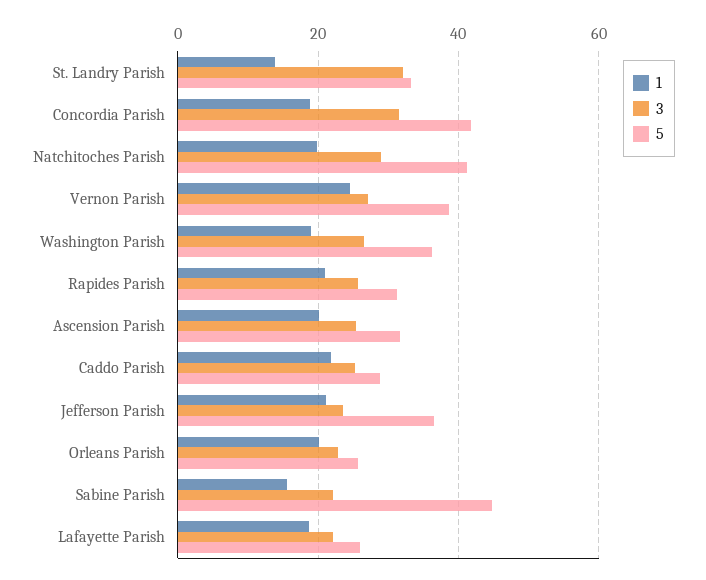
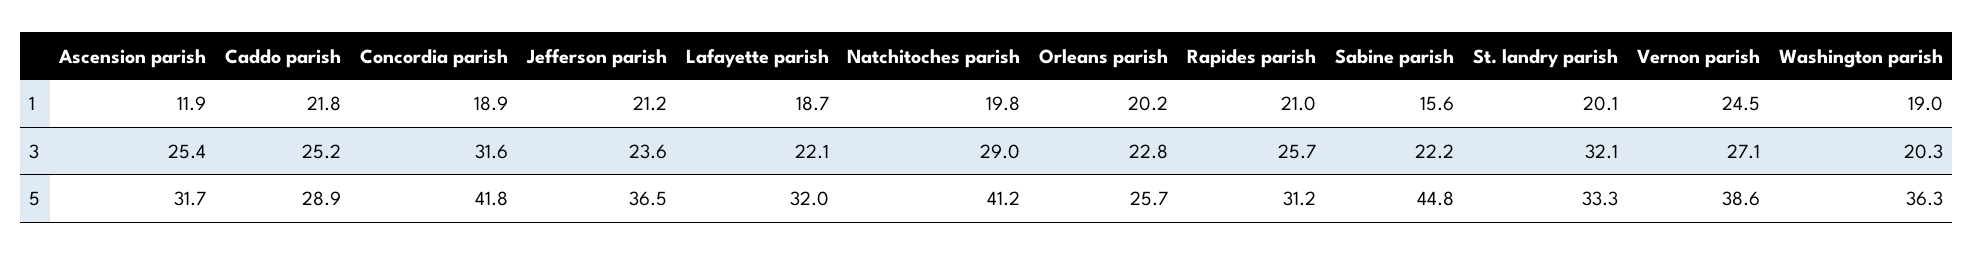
  {
    "1": {
-     "St. Landry Parish": 14,
+     "St. Landry Parish": 20.1,
      "Concordia Parish": 18.9,
      "Natchitoches Parish": 19.8,
      "Vernon Parish": 24.5,
      "Washington Parish": 19,
      "Rapides Parish": 21,
-     "Ascension Parish": 20,
+     "Ascension Parish": 11.9,
      "Caddo Parish": 21.8,
      "Jefferson Parish": 21.2,
      "Orleans Parish": 20.2,
      "Sabine Parish": 15.6,
      "Lafayette Parish": 18.7
    },
    "3": {
      "St. Landry Parish": 32.1,
      "Concordia Parish": 31.6,
      "Natchitoches Parish": 29,
      "Vernon Parish": 27.1,
-     "Washington Parish": 26,
+     "Washington Parish": 20.3,
      "Rapides Parish": 25.7,
      "Ascension Parish": 25.4,
      "Caddo Parish": 25.2,
      "Jefferson Parish": 23.6,
      "Orleans Parish": 22.8,
      "Sabine Parish": 22.2,
      "Lafayette Parish": 22.1
    },
    "5": {
      "St. Landry Parish": 33.3,
      "Concordia Parish": 41.8,
      "Natchitoches Parish": 41.2,
      "Vernon Parish": 38.6,
      "Washington Parish": 36.3,
      "Rapides Parish": 31.2,
      "Ascension Parish": 31.7,
      "Caddo Parish": 28.9,
      "Jefferson Parish": 36.5,
      "Orleans Parish": 25.7,
      "Sabine Parish": 44.8,
-     "Lafayette Parish": 26
+     "Lafayette Parish": 32
    }
  }

